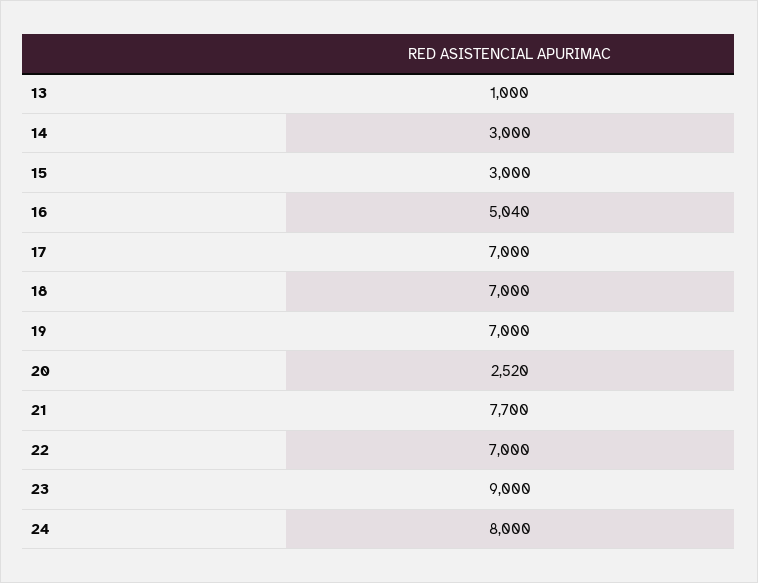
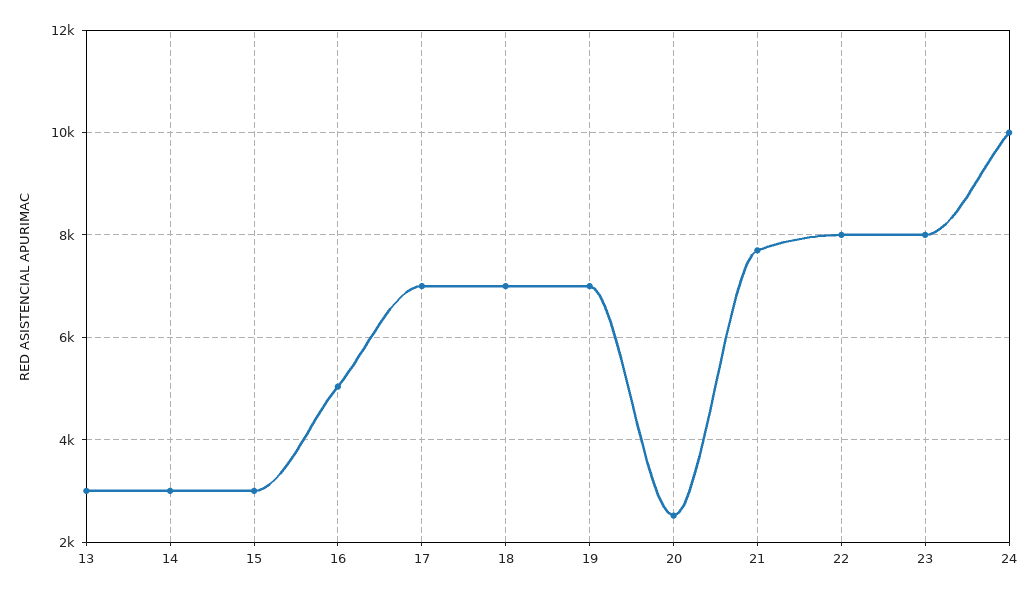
  {
-   "13": 1000,
+   "13": 3000,
    "14": 3000,
    "15": 3000,
    "16": 5040,
    "17": 7000,
    "18": 7000,
    "19": 7000,
    "20": 2520,
    "21": 7700,
-   "22": 7000,
+   "22": 8000,
-   "23": 9000,
+   "23": 8000,
-   "24": 8000
+   "24": 10000
  }

